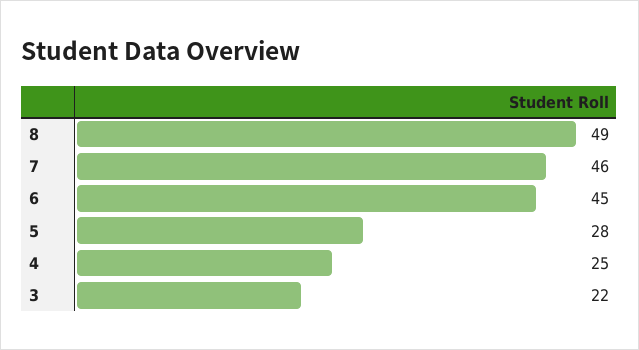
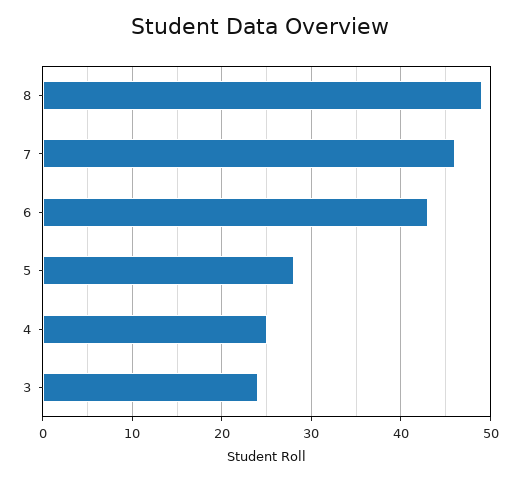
  {
    "8": 49,
    "7": 46,
-   "6": 45,
+   "6": 43,
    "5": 28,
    "4": 25,
-   "3": 22
+   "3": 24
  }

